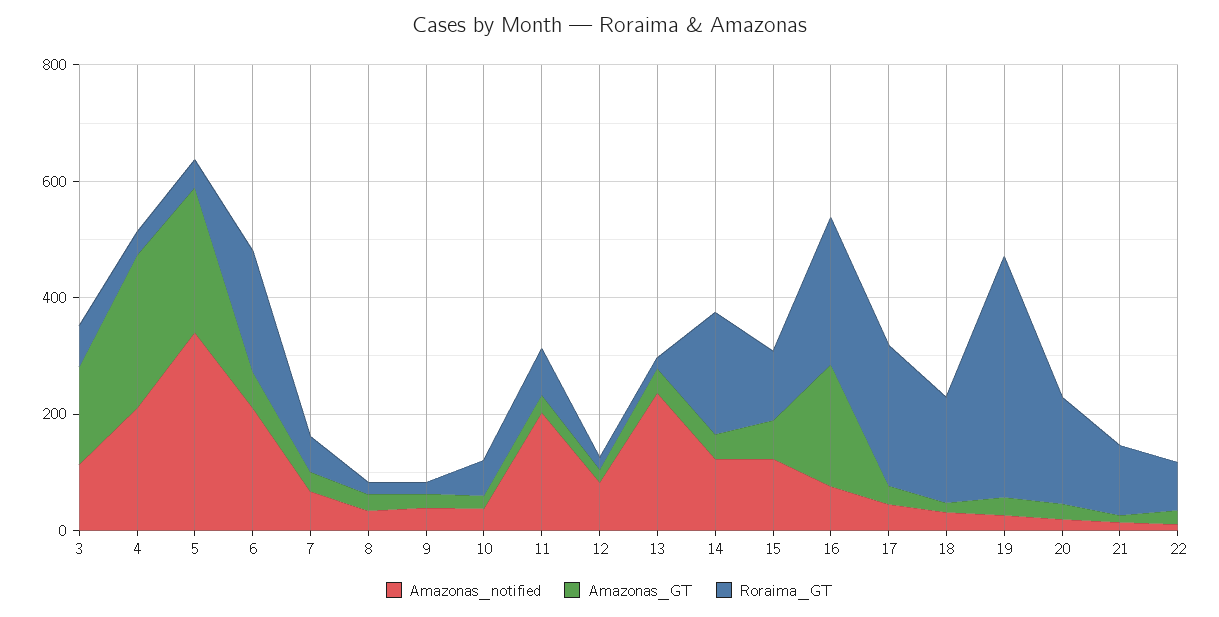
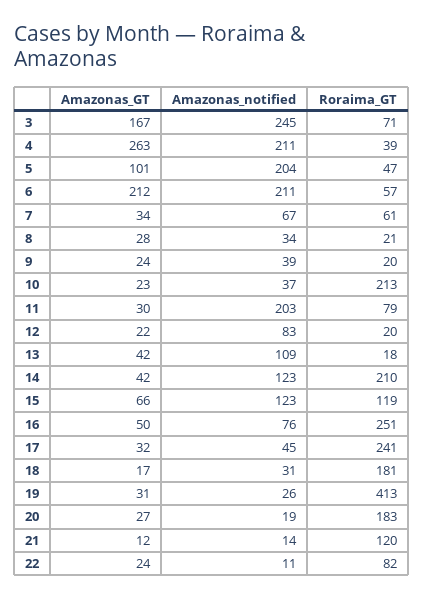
  {
    "Amazonas_notified": {
-     "3": 100,
+     "3": 245,
      "4": 211,
-     "5": 350,
+     "5": 204,
      "6": 211,
      "7": 67,
      "8": 34,
      "9": 39,
      "10": 37,
      "11": 203,
      "12": 83,
-     "13": 250,
+     "13": 109,
      "14": 123,
      "15": 123,
      "16": 76,
      "17": 45,
      "18": 31,
      "19": 26,
      "20": 19,
      "21": 14,
      "22": 11
    },
    "Amazonas_GT": {
      "3": 167,
      "4": 263,
-     "5": 250,
+     "5": 101,
-     "6": 50,
+     "6": 212,
      "7": 34,
      "8": 28,
      "9": 24,
      "10": 23,
      "11": 30,
      "12": 22,
      "13": 42,
      "14": 42,
      "15": 66,
-     "16": 200,
+     "16": 50,
      "17": 32,
      "18": 17,
      "19": 31,
      "20": 27,
      "21": 12,
      "22": 24
    },
    "Roraima_GT": {
      "3": 71,
      "4": 39,
      "5": 47,
-     "6": 200,
+     "6": 57,
      "7": 61,
      "8": 21,
      "9": 20,
-     "10": 50,
+     "10": 213,
      "11": 79,
      "12": 20,
      "13": 18,
      "14": 210,
      "15": 119,
      "16": 251,
      "17": 241,
      "18": 181,
      "19": 413,
      "20": 183,
      "21": 120,
      "22": 82
    }
  }

